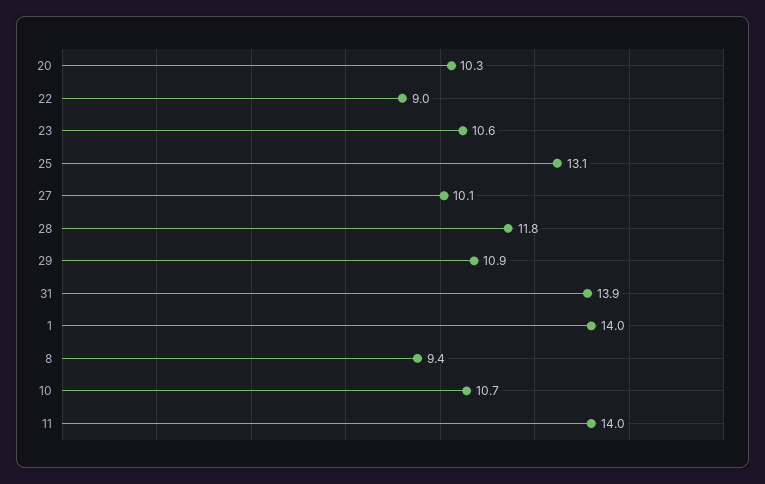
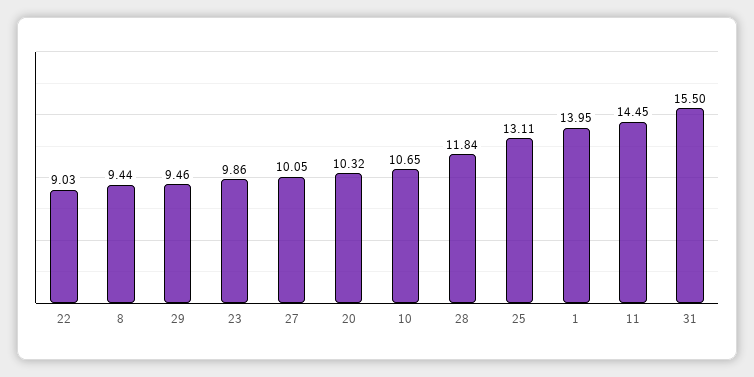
  {
    "20": 10.32,
    "22": 9.03,
-   "23": 10.6,
+   "23": 9.86,
    "25": 13.11,
    "27": 10.05,
    "28": 11.84,
-   "29": 10.9,
+   "29": 9.46,
-   "31": 13.9,
+   "31": 15.5,
    "1": 13.95,
    "8": 9.44,
    "10": 10.65,
-   "11": 14
+   "11": 14.45
  }

